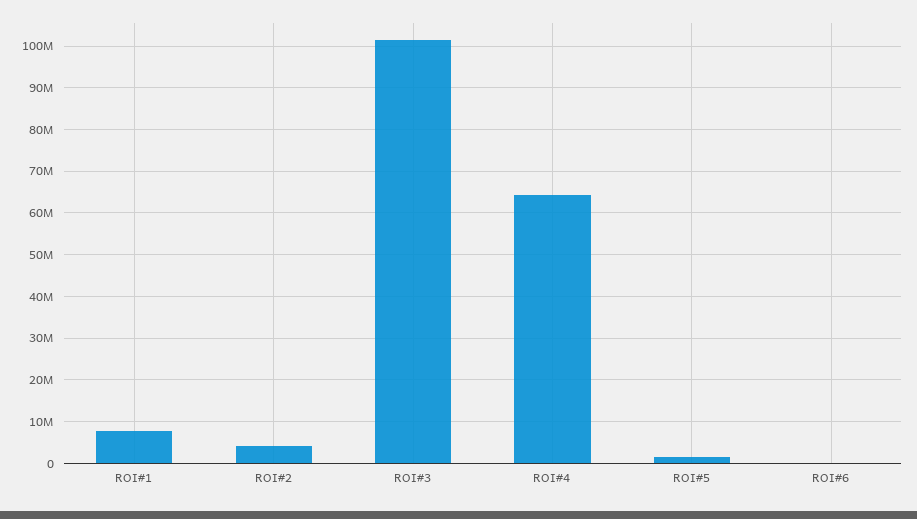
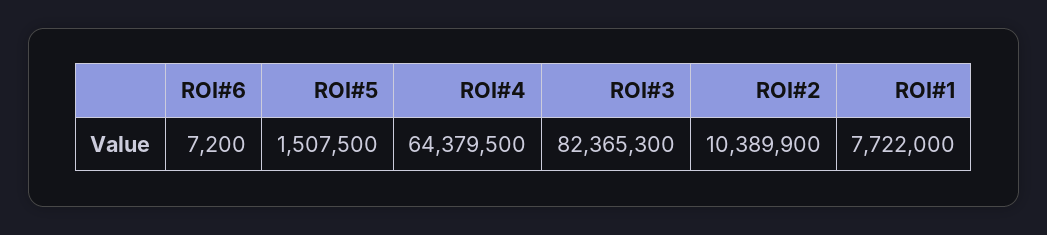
  {
    "ROI#1": 7722000,
-   "ROI#2": 4000000,
+   "ROI#2": 10389900,
-   "ROI#3": 102000000,
+   "ROI#3": 82365300,
    "ROI#4": 64379500,
    "ROI#5": 1507500,
    "ROI#6": 7200
  }

